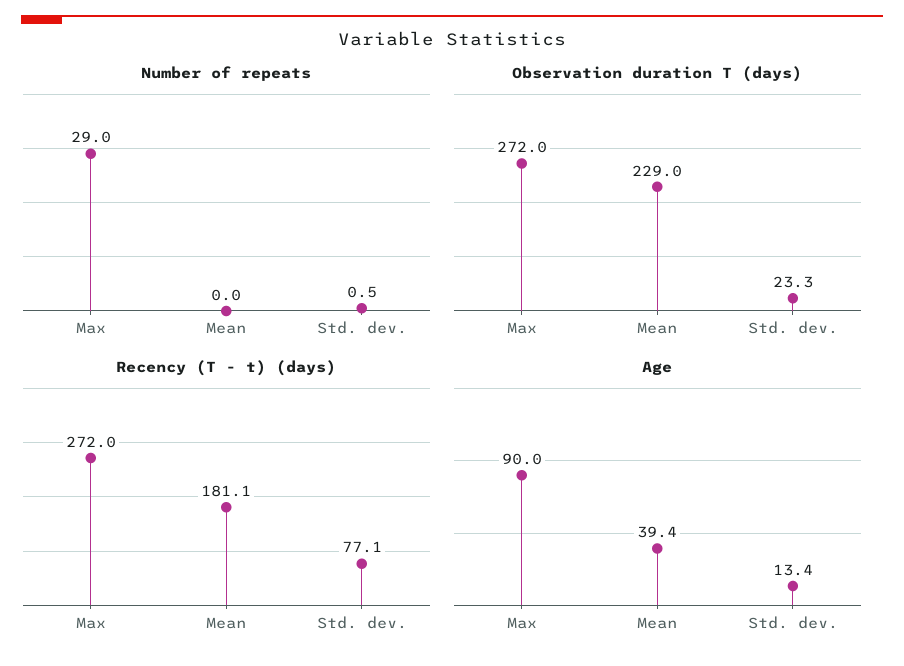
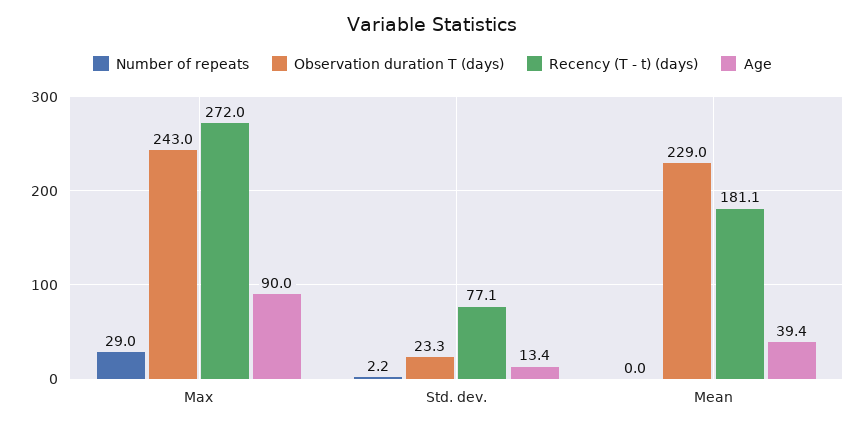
  {
    "Number of repeats": {
      "Max": 29,
      "Mean": 0,
-     "Std. dev.": 0.5
+     "Std. dev.": 2.2
    },
    "Observation duration T (days)": {
-     "Max": 272,
+     "Max": 243,
      "Mean": 229,
      "Std. dev.": 23.3
    },
    "Recency (T - t) (days)": {
      "Max": 272,
      "Mean": 181.1,
      "Std. dev.": 77.1
    },
    "Age": {
      "Max": 90,
      "Mean": 39.4,
      "Std. dev.": 13.4
    }
  }

